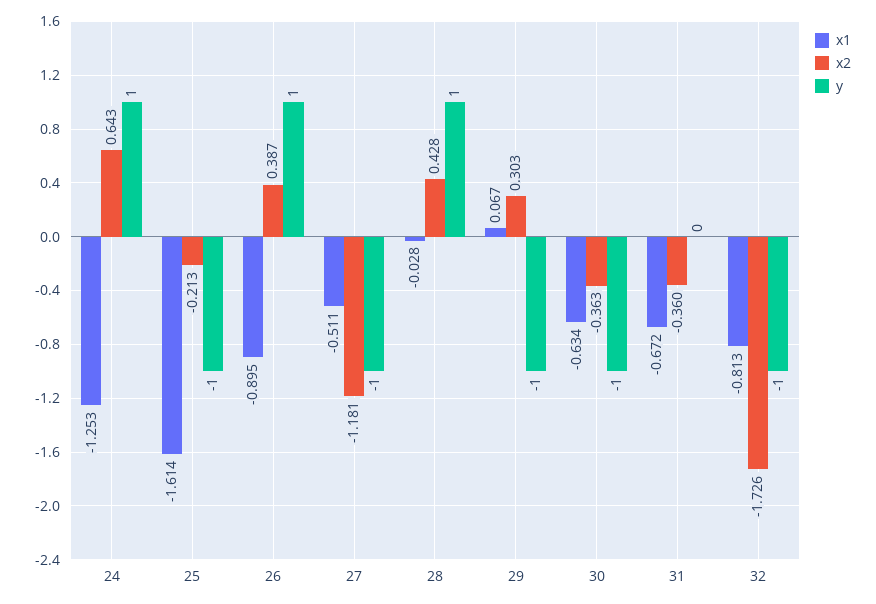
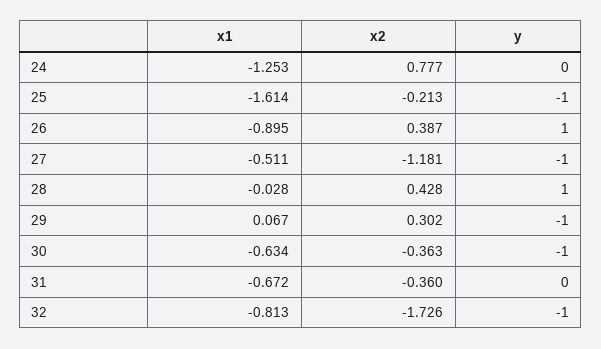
  {
    "x1": {
      "24": -1.253,
      "25": -1.614,
      "26": -0.895,
      "27": -0.511,
      "28": -0.028,
      "29": 0.067,
      "30": -0.634,
      "31": -0.672,
      "32": -0.813
    },
    "x2": {
-     "24": 0.643,
+     "24": 0.777,
      "25": -0.213,
      "26": 0.387,
      "27": -1.181,
      "28": 0.428,
-     "29": 0.303,
+     "29": 0.302,
      "30": -0.363,
      "31": -0.36,
      "32": -1.726
    },
    "y": {
-     "24": 1,
+     "24": 0,
      "25": -1,
      "26": 1,
      "27": -1,
      "28": 1,
      "29": -1,
      "30": -1,
      "31": 0,
      "32": -1
    }
  }

